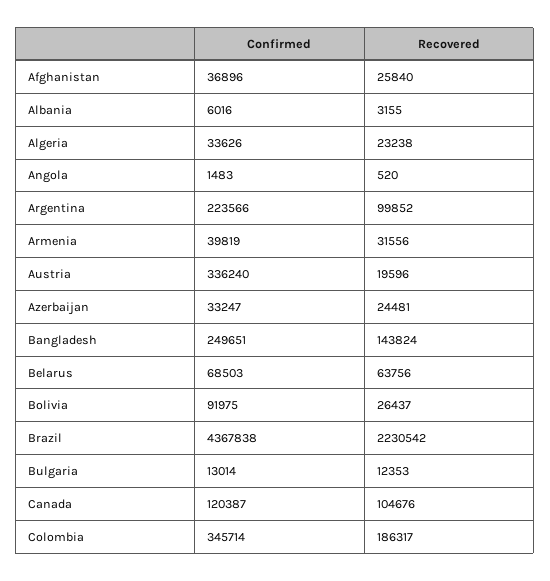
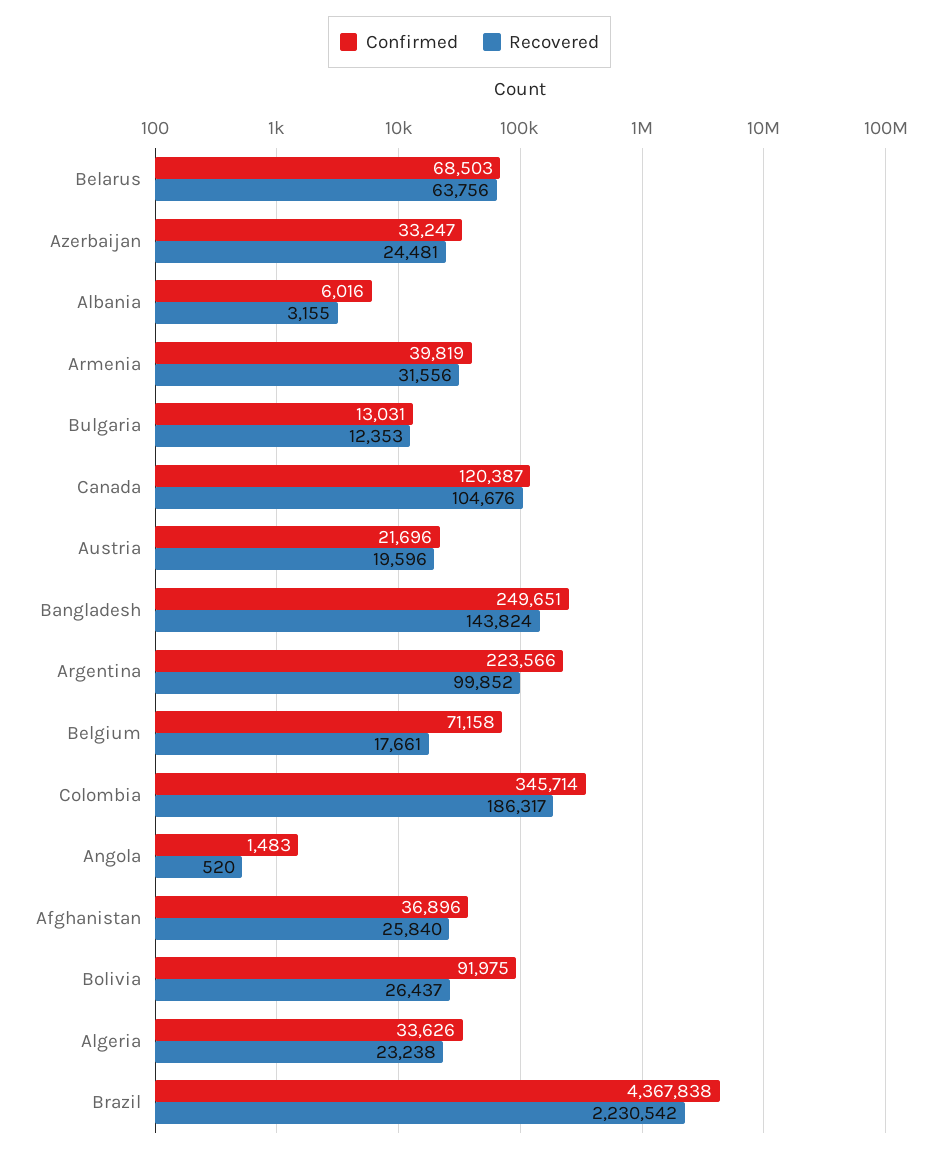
  {
    "Confirmed": {
      "Afghanistan": 36896,
      "Albania": 6016,
      "Algeria": 33626,
      "Angola": 1483,
      "Argentina": 223566,
      "Armenia": 39819,
-     "Austria": 336240,
+     "Austria": 21696,
      "Azerbaijan": 33247,
      "Bangladesh": 249651,
      "Belarus": 68503,
      "Bolivia": 91975,
      "Brazil": 4367838,
-     "Bulgaria": 13014,
+     "Bulgaria": 13031,
      "Canada": 120387,
-     "Colombia": 345714
+     "Colombia": 345714,
+     "Belgium": 71158
    },
    "Recovered": {
      "Afghanistan": 25840,
      "Albania": 3155,
      "Algeria": 23238,
      "Angola": 520,
      "Argentina": 99852,
      "Armenia": 31556,
      "Austria": 19596,
      "Azerbaijan": 24481,
      "Bangladesh": 143824,
      "Belarus": 63756,
      "Bolivia": 26437,
      "Brazil": 2230542,
      "Bulgaria": 12353,
      "Canada": 104676,
-     "Colombia": 186317
+     "Colombia": 186317,
+     "Belgium": 17661
    }
  }

